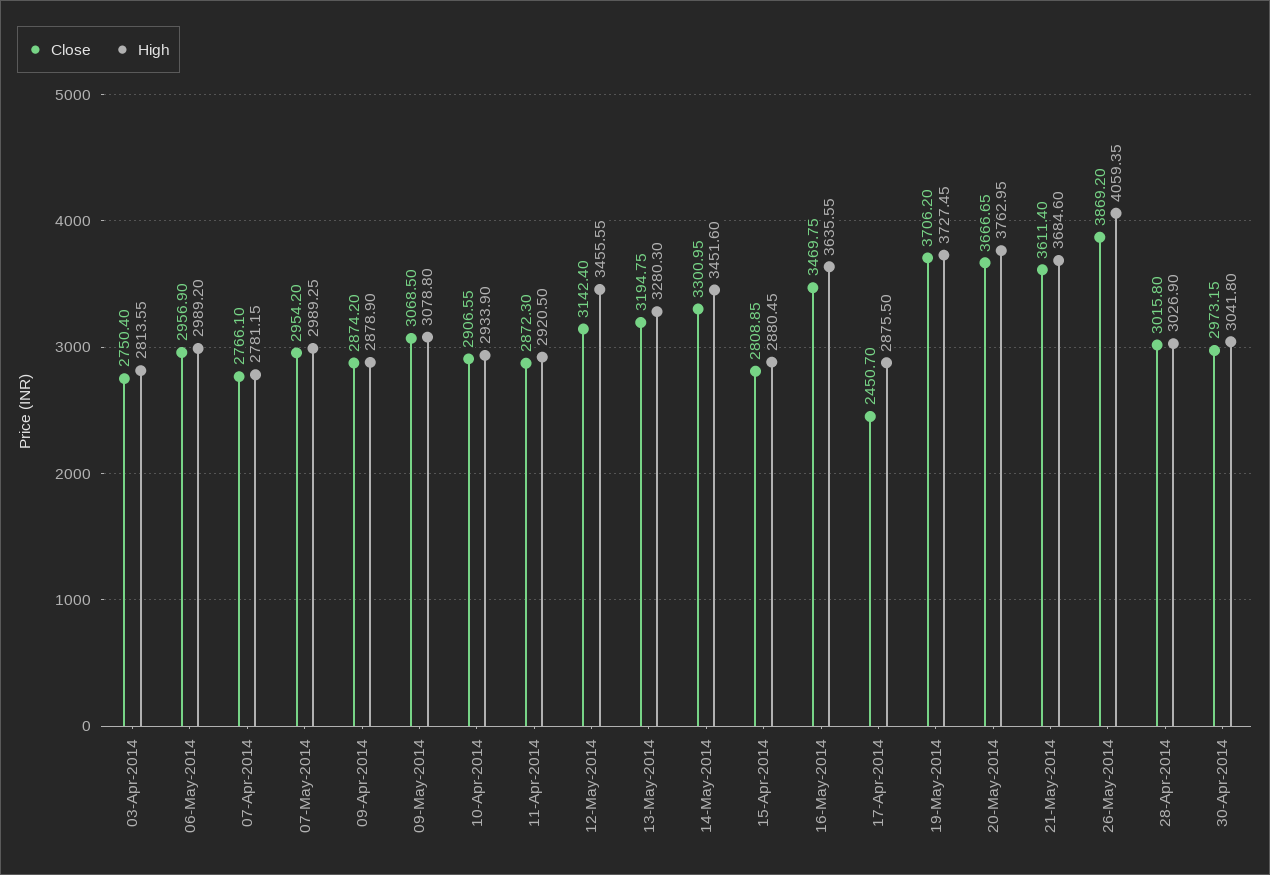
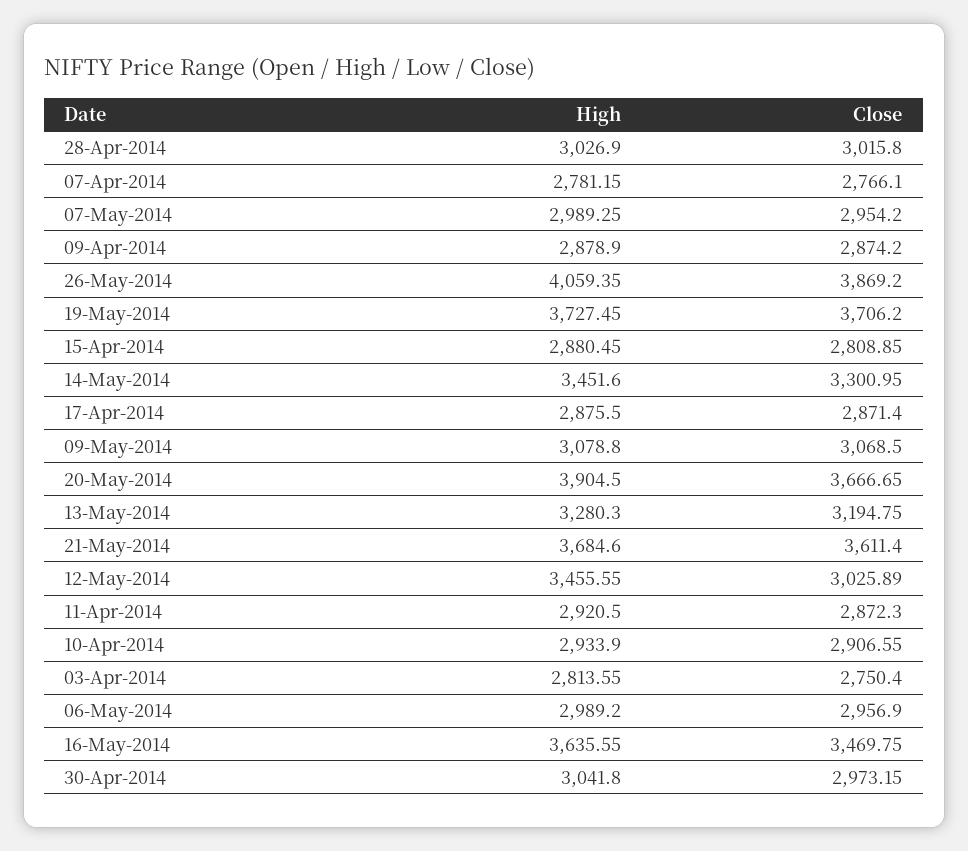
  {
    "Close": {
      "03-Apr-2014": 2750.4,
      "06-May-2014": 2956.9,
      "07-Apr-2014": 2766.1,
      "07-May-2014": 2954.2,
      "09-Apr-2014": 2874.2,
      "09-May-2014": 3068.5,
      "10-Apr-2014": 2906.55,
      "11-Apr-2014": 2872.3,
-     "12-May-2014": 3142.4,
+     "12-May-2014": 3025.89,
      "13-May-2014": 3194.75,
      "14-May-2014": 3300.95,
      "15-Apr-2014": 2808.85,
      "16-May-2014": 3469.75,
-     "17-Apr-2014": 2450.7,
+     "17-Apr-2014": 2871.4,
      "19-May-2014": 3706.2,
      "20-May-2014": 3666.65,
      "21-May-2014": 3611.4,
      "26-May-2014": 3869.2,
      "28-Apr-2014": 3015.8,
      "30-Apr-2014": 2973.15
    },
    "High": {
      "03-Apr-2014": 2813.55,
      "06-May-2014": 2989.2,
      "07-Apr-2014": 2781.15,
      "07-May-2014": 2989.25,
      "09-Apr-2014": 2878.9,
      "09-May-2014": 3078.8,
      "10-Apr-2014": 2933.9,
      "11-Apr-2014": 2920.5,
      "12-May-2014": 3455.55,
      "13-May-2014": 3280.3,
      "14-May-2014": 3451.6,
      "15-Apr-2014": 2880.45,
      "16-May-2014": 3635.55,
      "17-Apr-2014": 2875.5,
      "19-May-2014": 3727.45,
-     "20-May-2014": 3762.95,
+     "20-May-2014": 3904.5,
      "21-May-2014": 3684.6,
      "26-May-2014": 4059.35,
      "28-Apr-2014": 3026.9,
      "30-Apr-2014": 3041.8
    }
  }

